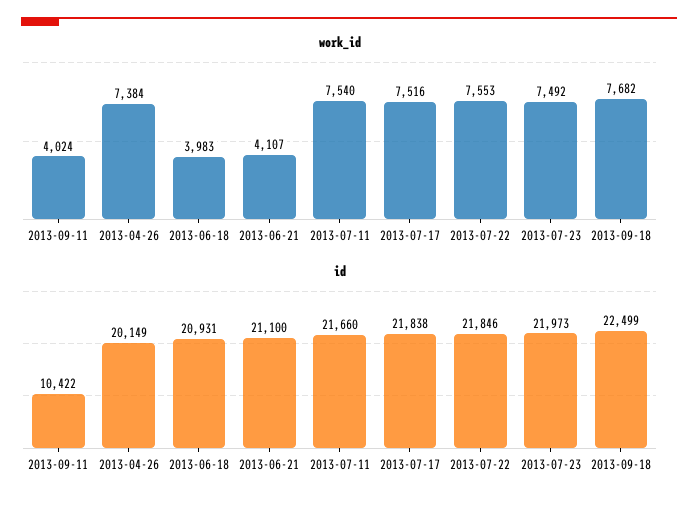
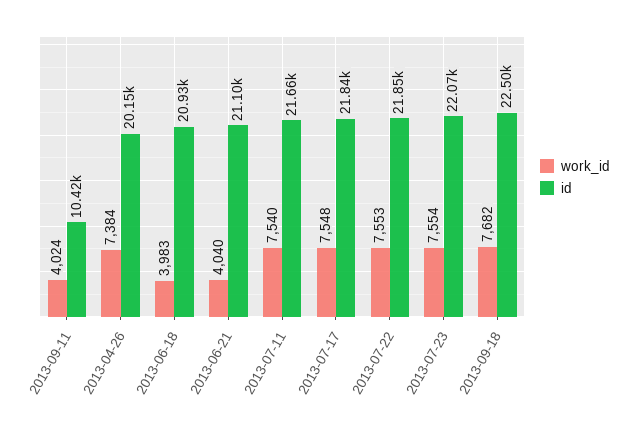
  {
    "work_id": {
      "2013-09-11": 4024,
      "2013-04-26": 7384,
      "2013-06-18": 3983,
-     "2013-06-21": 4107,
+     "2013-06-21": 4040,
      "2013-07-11": 7540,
-     "2013-07-17": 7516,
+     "2013-07-17": 7548,
      "2013-07-22": 7553,
-     "2013-07-23": 7492,
+     "2013-07-23": 7554,
      "2013-09-18": 7682
    },
    "id": {
      "2013-09-11": 10422,
      "2013-04-26": 20149,
      "2013-06-18": 20931,
      "2013-06-21": 21100,
      "2013-07-11": 21660,
      "2013-07-17": 21838,
      "2013-07-22": 21846,
-     "2013-07-23": 21973,
+     "2013-07-23": 22070,
      "2013-09-18": 22499
    }
  }

